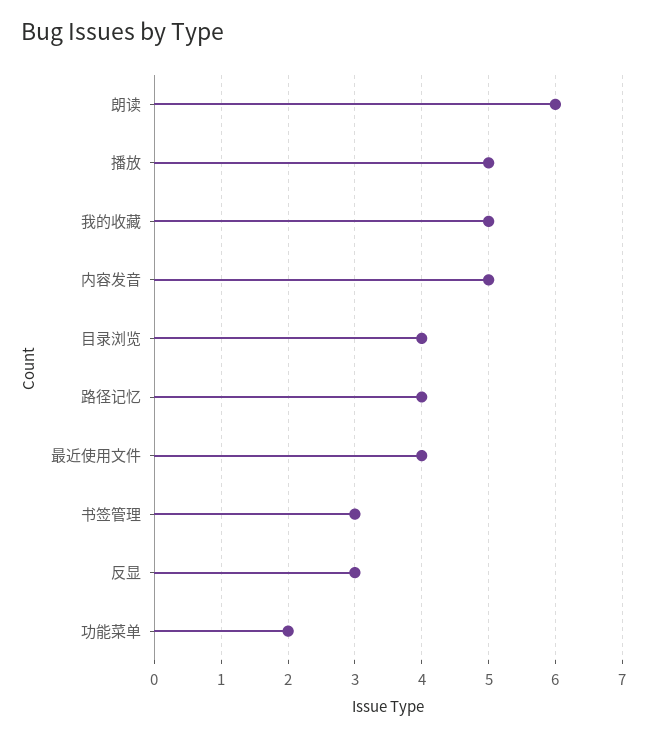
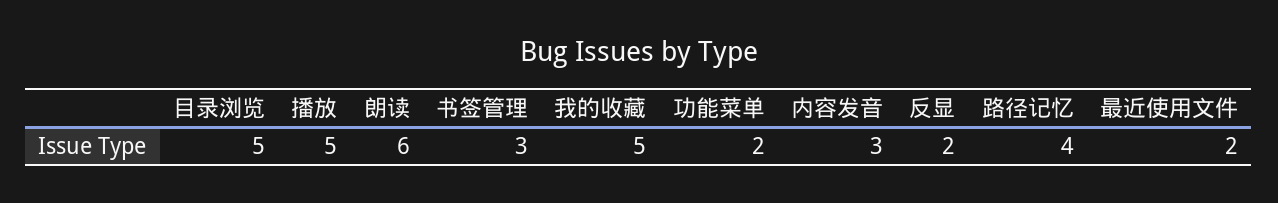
  {
    "朗读": 6,
    "播放": 5,
    "我的收藏": 5,
-   "内容发音": 5,
+   "内容发音": 3,
-   "目录浏览": 4,
+   "目录浏览": 5,
    "路径记忆": 4,
-   "最近使用文件": 4,
+   "最近使用文件": 2,
    "书签管理": 3,
-   "反显": 3,
+   "反显": 2,
    "功能菜单": 2
  }

